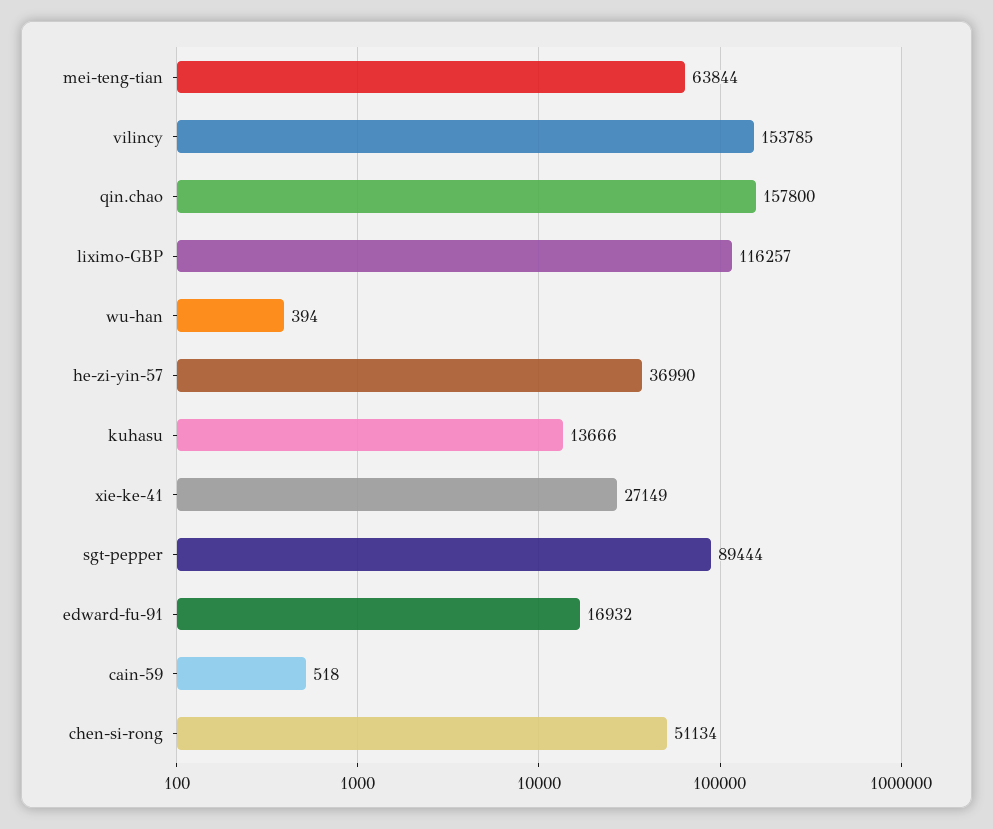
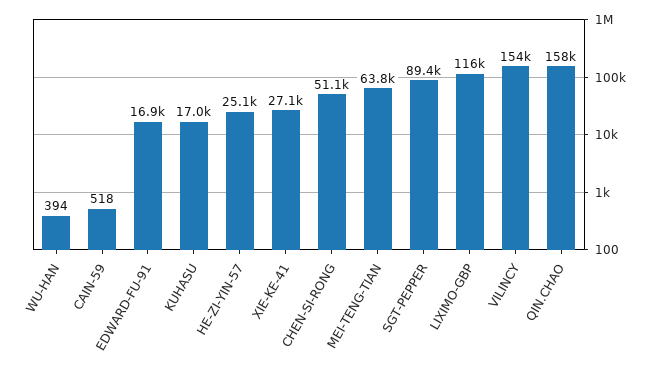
  {
    "mei-teng-tian": 63844,
    "vilincy": 153785,
    "qin.chao": 157800,
    "liximo-GBP": 116257,
    "wu-han": 394,
-   "he-zi-yin-57": 36990,
+   "he-zi-yin-57": 25100,
-   "kuhasu": 13666,
+   "kuhasu": 17000,
    "xie-ke-41": 27149,
    "sgt-pepper": 89444,
    "edward-fu-91": 16932,
    "cain-59": 518,
    "chen-si-rong": 51134
  }

